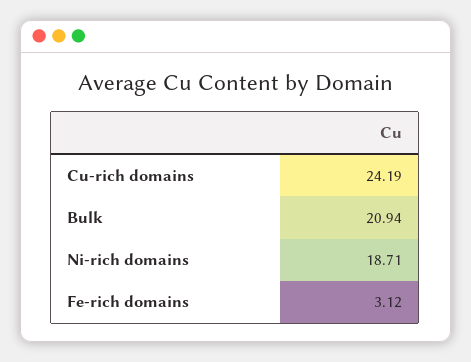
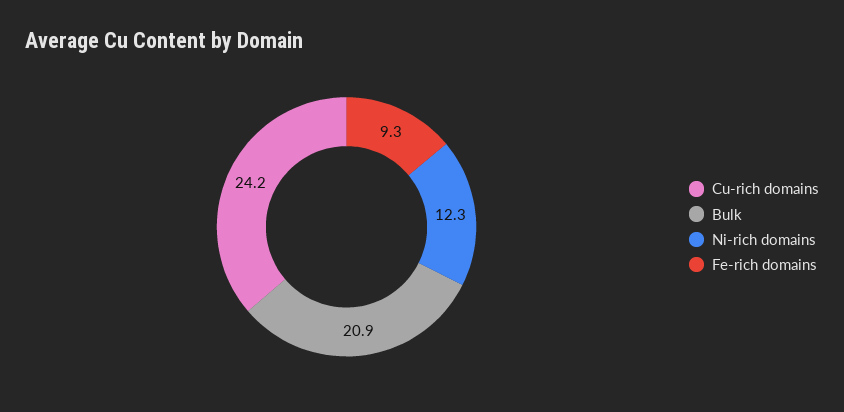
  {
    "Cu-rich domains": 24.19,
    "Bulk": 20.94,
-   "Ni-rich domains": 18.71,
+   "Ni-rich domains": 12.3,
-   "Fe-rich domains": 3.12
+   "Fe-rich domains": 9.3
  }

